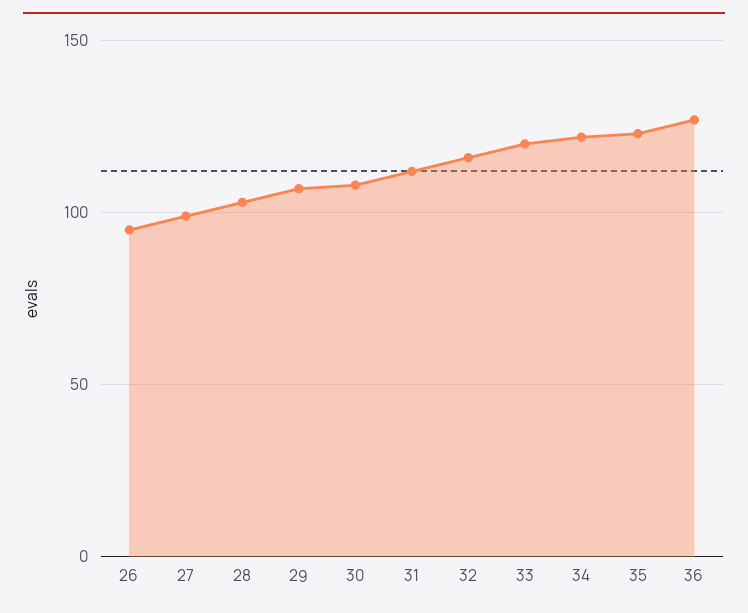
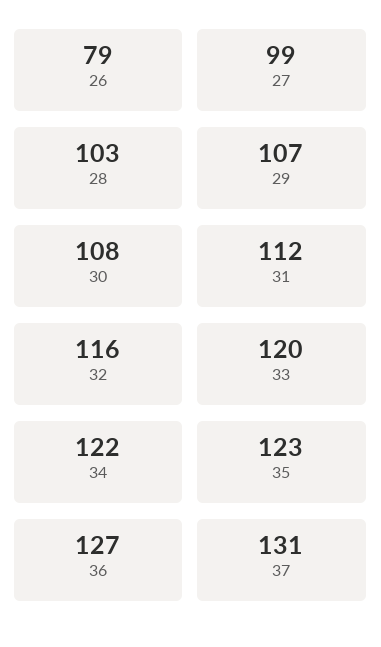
  {
-   "26": 95,
+   "26": 79,
    "27": 99,
    "28": 103,
    "29": 107,
    "30": 108,
    "31": 112,
    "32": 116,
    "33": 120,
    "34": 122,
    "35": 123,
-   "36": 127
+   "36": 127,
+   "37": 131
  }

